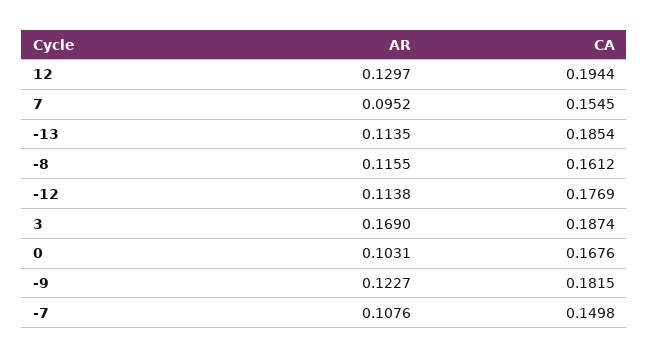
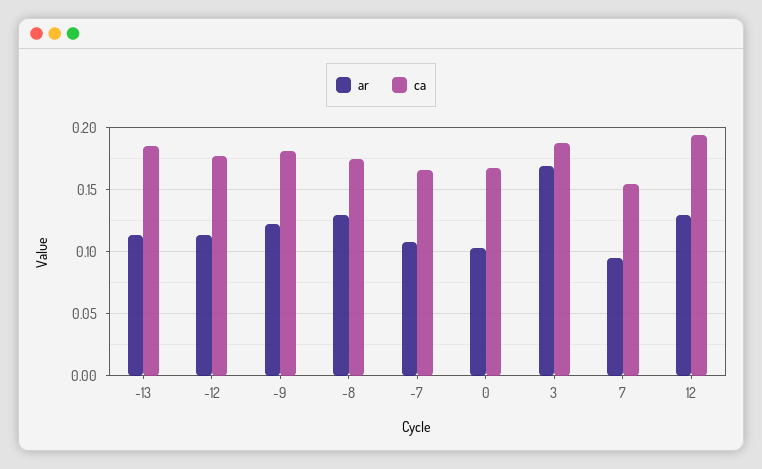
  {
    "AR": {
      "12": 0.1297,
      "7": 0.0952,
      "-13": 0.1135,
-     "-8": 0.1155,
+     "-8": 0.13,
      "-12": 0.1138,
      "3": 0.169,
      "0": 0.1031,
      "-9": 0.1227,
      "-7": 0.1076
    },
    "CA": {
      "12": 0.1944,
      "7": 0.1545,
      "-13": 0.1854,
-     "-8": 0.1612,
+     "-8": 0.175,
      "-12": 0.1769,
      "3": 0.1874,
      "0": 0.1676,
      "-9": 0.1815,
-     "-7": 0.1498
+     "-7": 0.165
    }
  }

